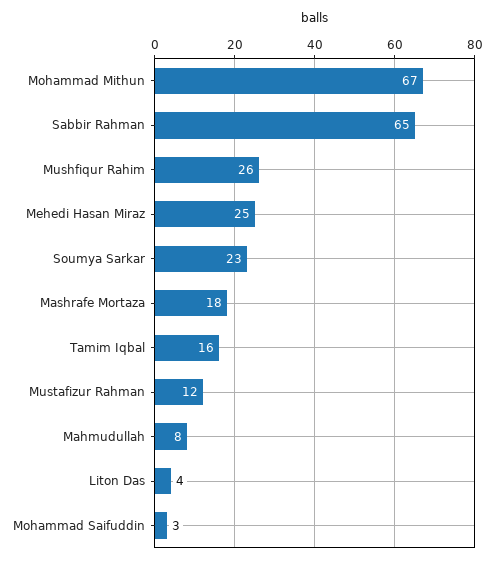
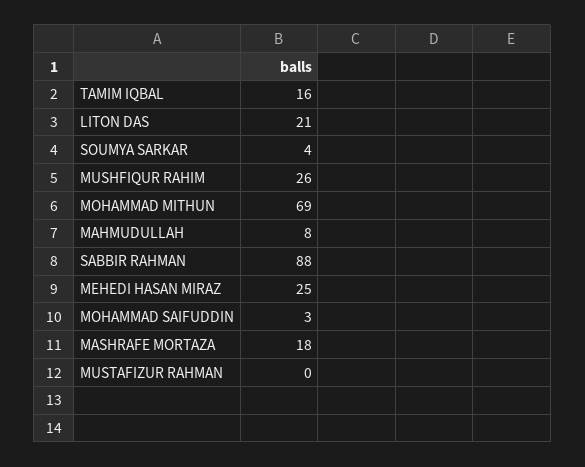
  {
-   "Mohammad Mithun": 67,
+   "Mohammad Mithun": 69,
-   "Sabbir Rahman": 65,
+   "Sabbir Rahman": 88,
    "Mushfiqur Rahim": 26,
    "Mehedi Hasan Miraz": 25,
-   "Soumya Sarkar": 23,
+   "Soumya Sarkar": 4,
    "Mashrafe Mortaza": 18,
    "Tamim Iqbal": 16,
-   "Mustafizur Rahman": 12,
+   "Mustafizur Rahman": 0,
    "Mahmudullah": 8,
-   "Liton Das": 4,
+   "Liton Das": 21,
    "Mohammad Saifuddin": 3
  }

